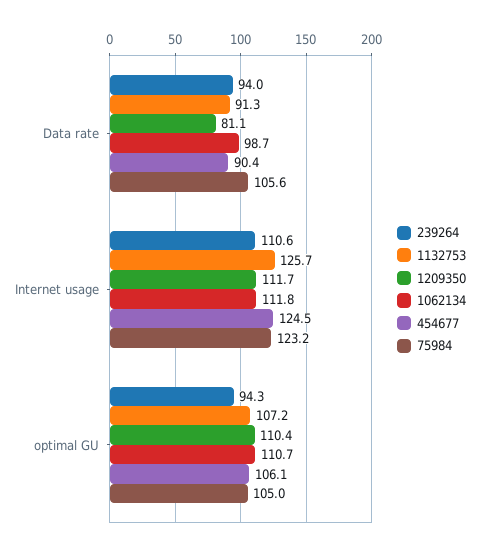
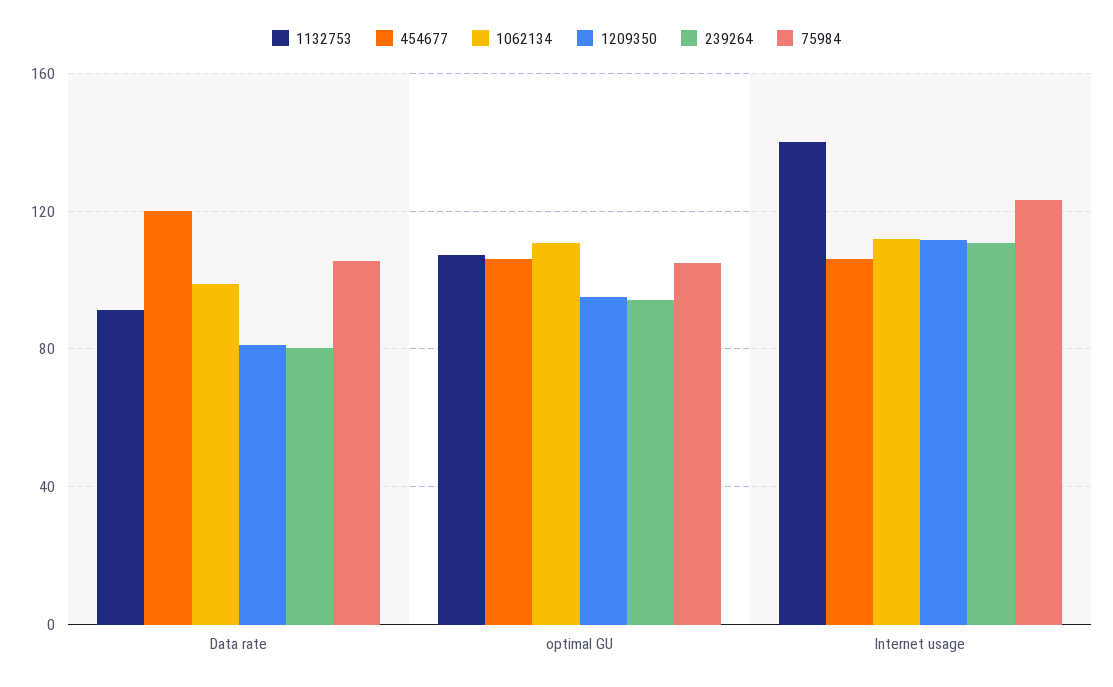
  {
    "239264": {
-     "Data rate": 94,
+     "Data rate": 80,
      "Internet usage": 110.6,
      "optimal GU": 94.3
    },
    "1132753": {
      "Data rate": 91.3,
-     "Internet usage": 125.7,
+     "Internet usage": 140,
      "optimal GU": 107.2
    },
    "1209350": {
      "Data rate": 81.1,
      "Internet usage": 111.7,
-     "optimal GU": 110.4
+     "optimal GU": 95
    },
    "1062134": {
      "Data rate": 98.7,
      "Internet usage": 111.8,
      "optimal GU": 110.7
    },
    "454677": {
-     "Data rate": 90.4,
+     "Data rate": 120,
-     "Internet usage": 124.5,
+     "Internet usage": 105,
      "optimal GU": 106.1
    },
    "75984": {
      "Data rate": 105.6,
      "Internet usage": 123.2,
      "optimal GU": 105
    }
  }

